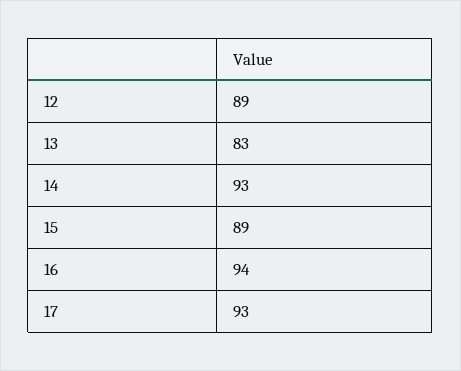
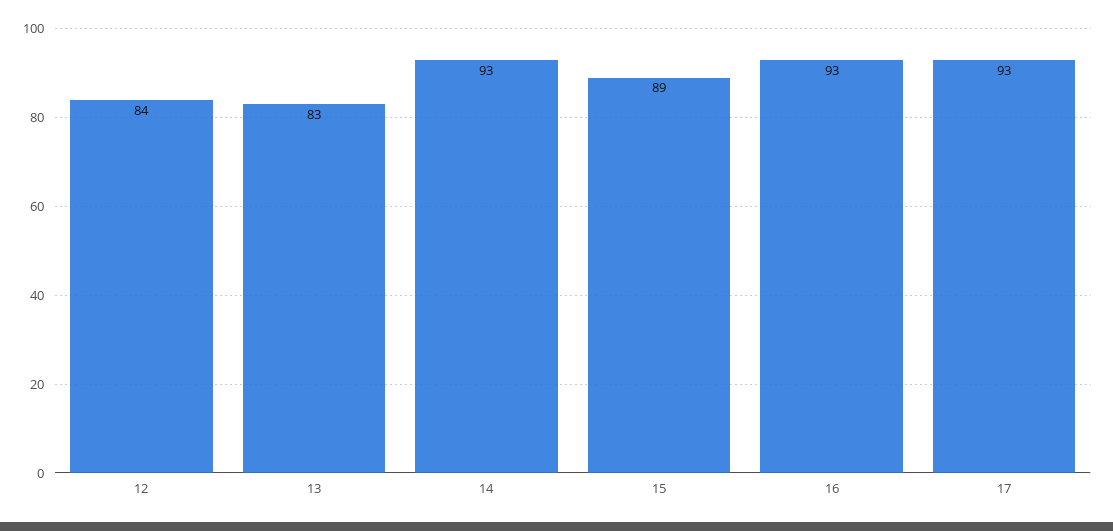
  {
-   "12": 89,
+   "12": 84,
    "13": 83,
    "14": 93,
    "15": 89,
-   "16": 94,
+   "16": 93,
    "17": 93
  }

